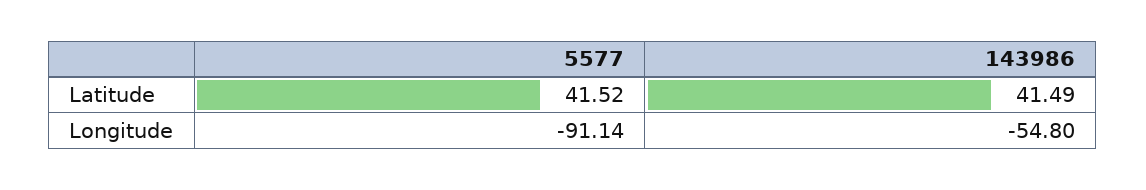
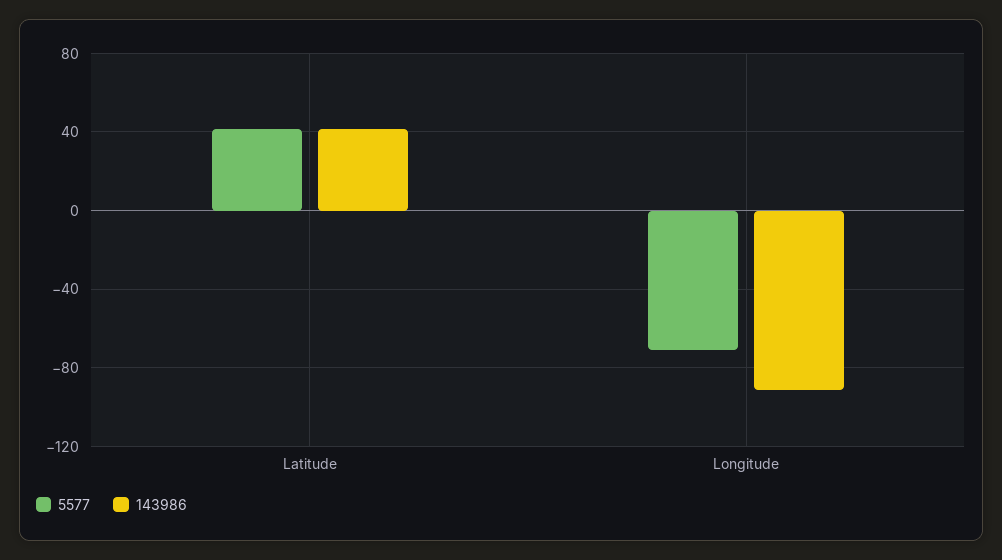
  {
    "5577": {
      "Latitude": 41.52,
-     "Longitude": -91.14
+     "Longitude": -70
    },
    "143986": {
      "Latitude": 41.49,
-     "Longitude": -54.8
+     "Longitude": -90
    }
  }

